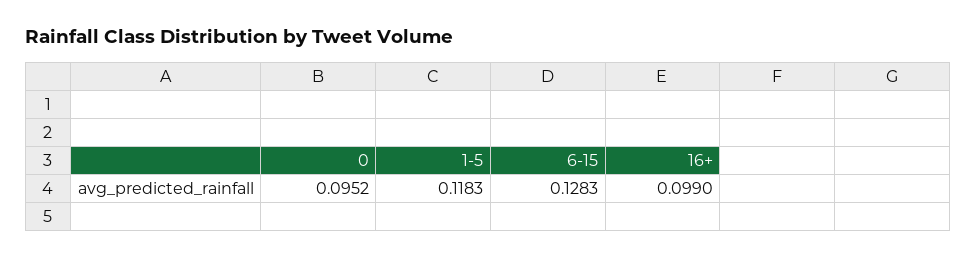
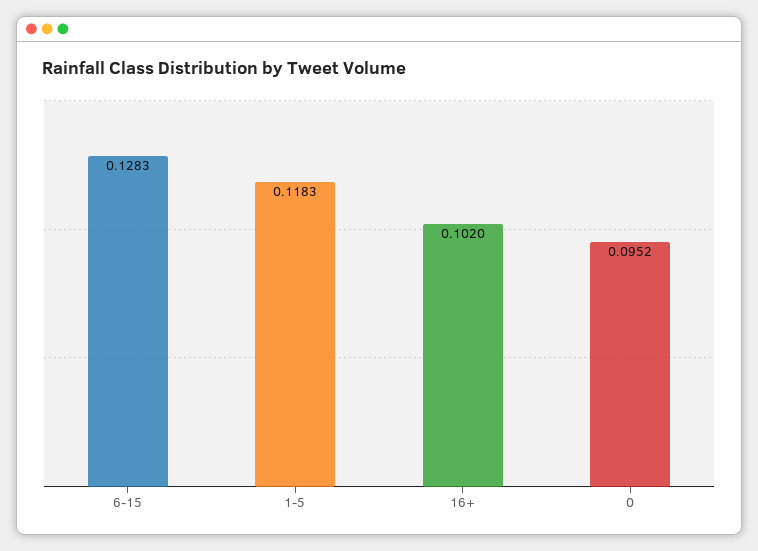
  {
    "0": 0.0952,
    "1-5": 0.1183,
    "6-15": 0.1283,
-   "16+": 0.099
+   "16+": 0.102
  }

